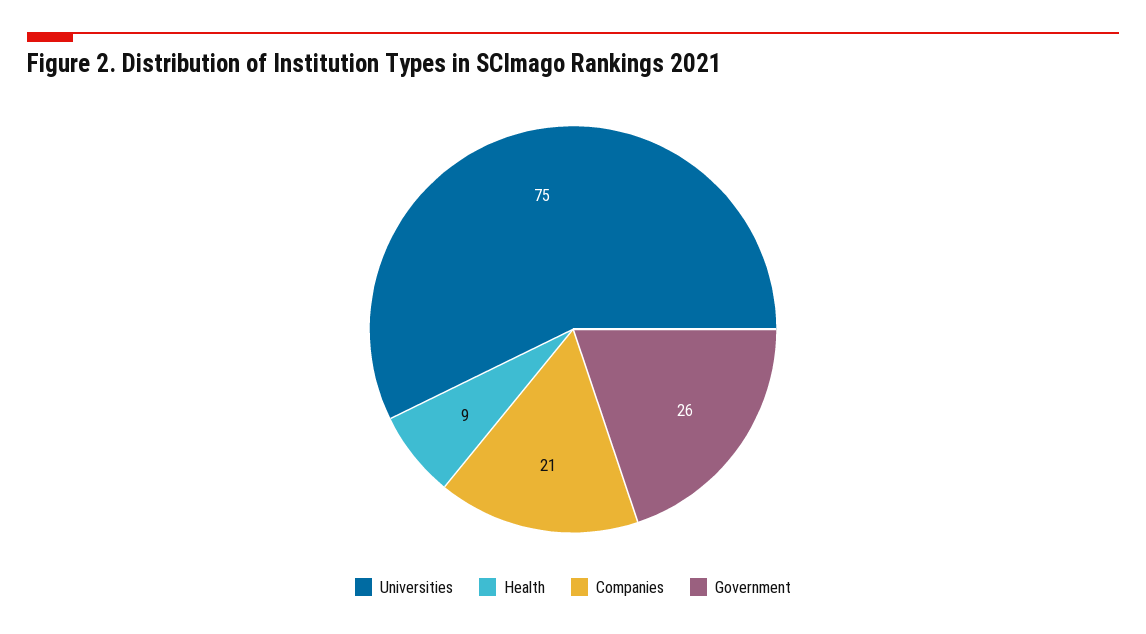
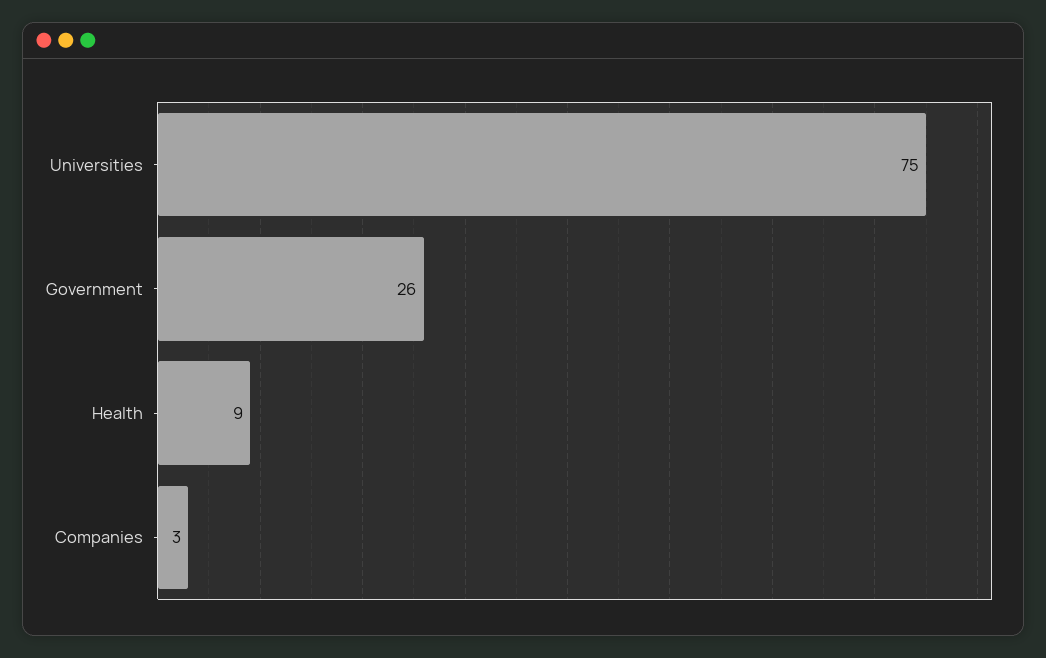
  {
    "Universities": 75,
    "Health": 9,
-   "Companies": 21,
+   "Companies": 3,
    "Government": 26
  }

